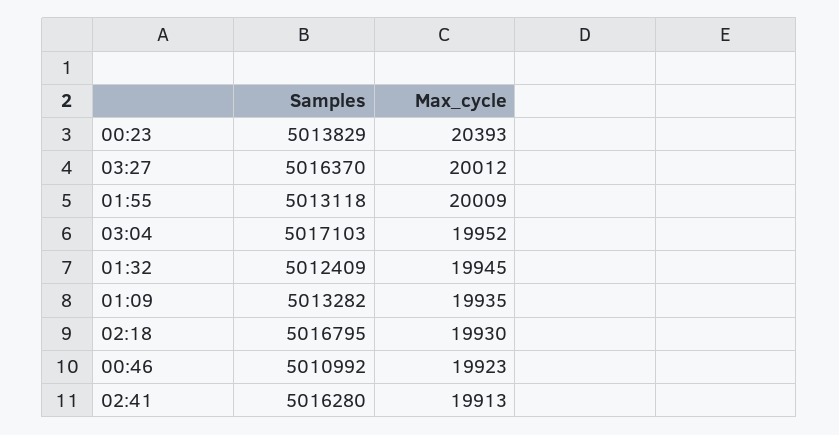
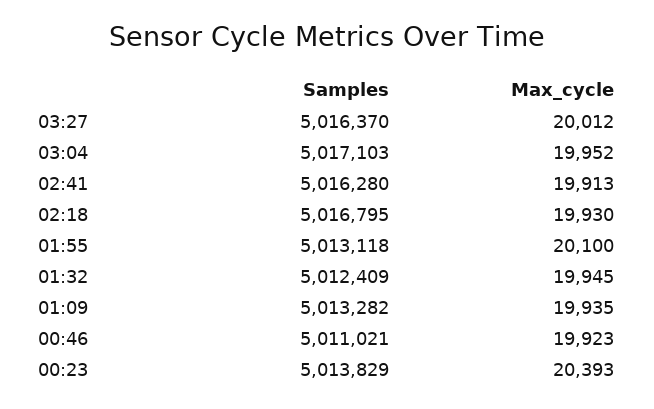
  {
    "Samples": {
      "00:23": 5013829,
      "03:27": 5016370,
      "01:55": 5013118,
      "03:04": 5017103,
      "01:32": 5012409,
      "01:09": 5013282,
      "02:18": 5016795,
-     "00:46": 5010992,
+     "00:46": 5011021,
      "02:41": 5016280
    },
    "Max_cycle": {
      "00:23": 20393,
      "03:27": 20012,
-     "01:55": 20009,
+     "01:55": 20100,
      "03:04": 19952,
      "01:32": 19945,
      "01:09": 19935,
      "02:18": 19930,
      "00:46": 19923,
      "02:41": 19913
    }
  }

